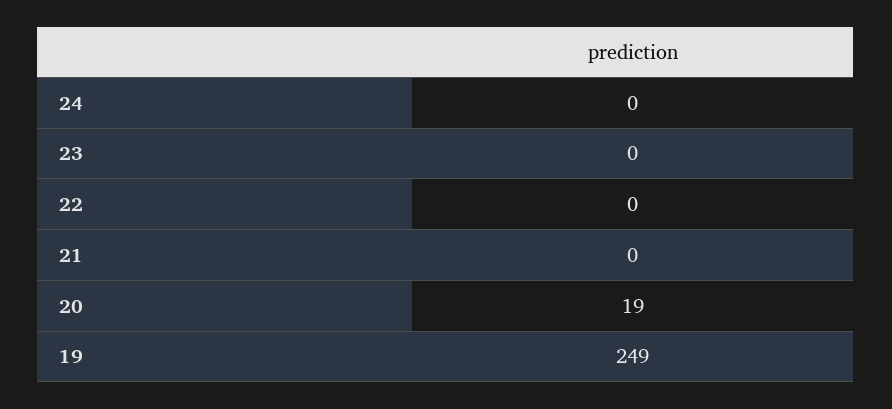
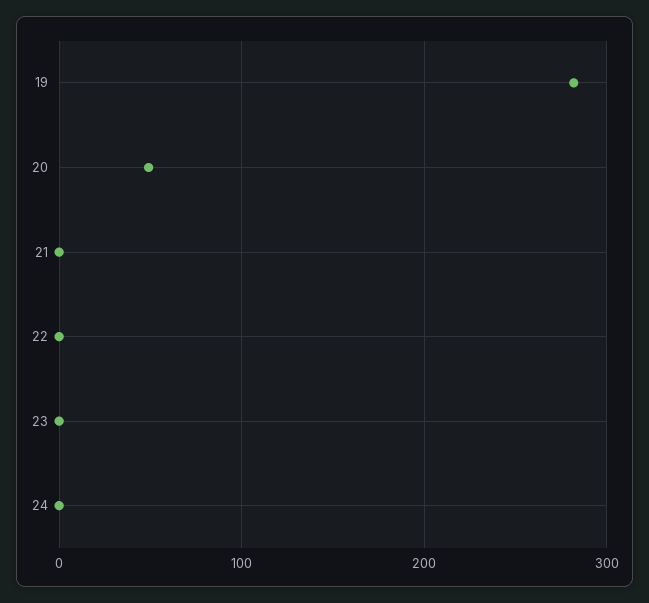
  {
    "24": 0,
    "23": 0,
    "22": 0,
    "21": 0,
-   "20": 19,
+   "20": 50,
-   "19": 249
+   "19": 280
  }

